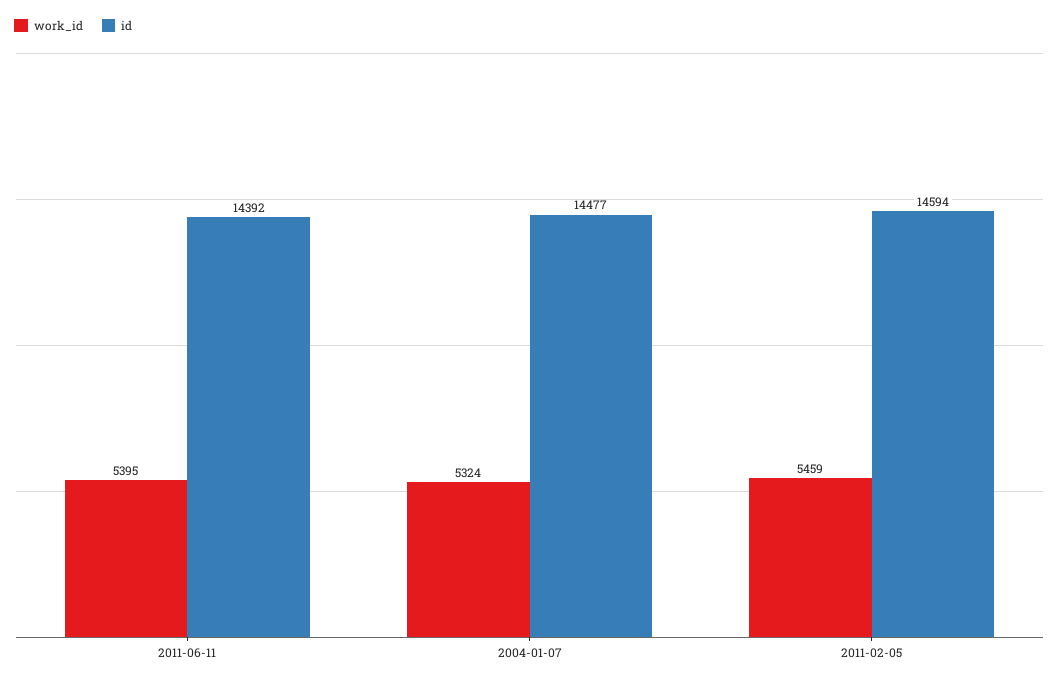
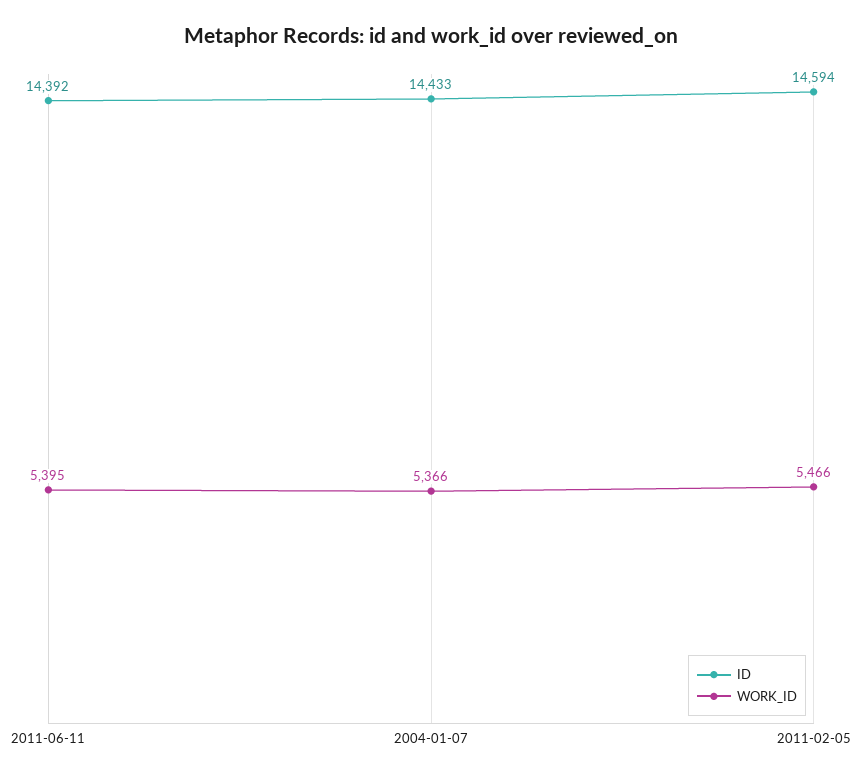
  {
    "work_id": {
      "2011-06-11": 5395,
-     "2004-01-07": 5324,
+     "2004-01-07": 5366,
-     "2011-02-05": 5459
+     "2011-02-05": 5466
    },
    "id": {
      "2011-06-11": 14392,
-     "2004-01-07": 14477,
+     "2004-01-07": 14433,
      "2011-02-05": 14594
    }
  }

